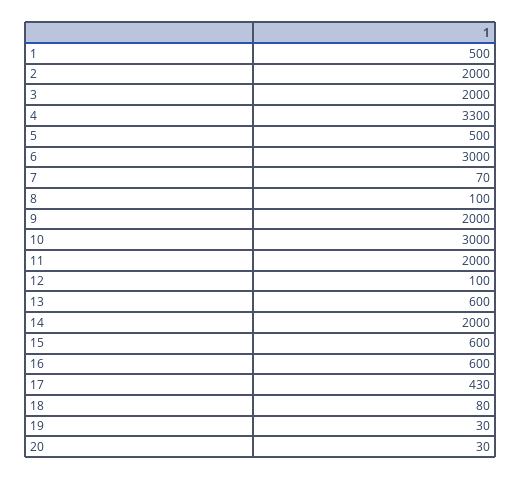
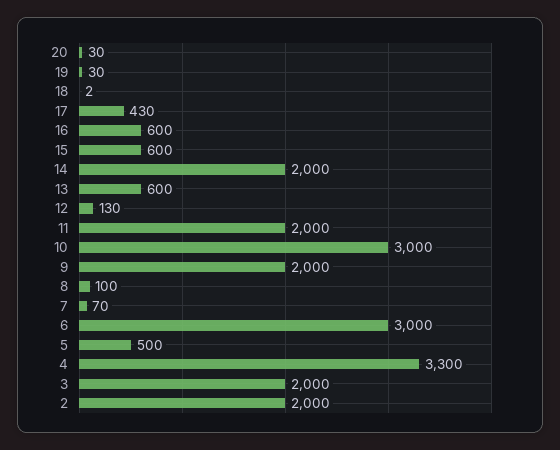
  {
-   "1": 500,
    "2": 2000,
    "3": 2000,
    "4": 3300,
    "5": 500,
    "6": 3000,
    "7": 70,
    "8": 100,
    "9": 2000,
    "10": 3000,
    "11": 2000,
-   "12": 100,
+   "12": 130,
    "13": 600,
    "14": 2000,
    "15": 600,
    "16": 600,
    "17": 430,
-   "18": 80,
+   "18": 2,
    "19": 30,
    "20": 30
  }

